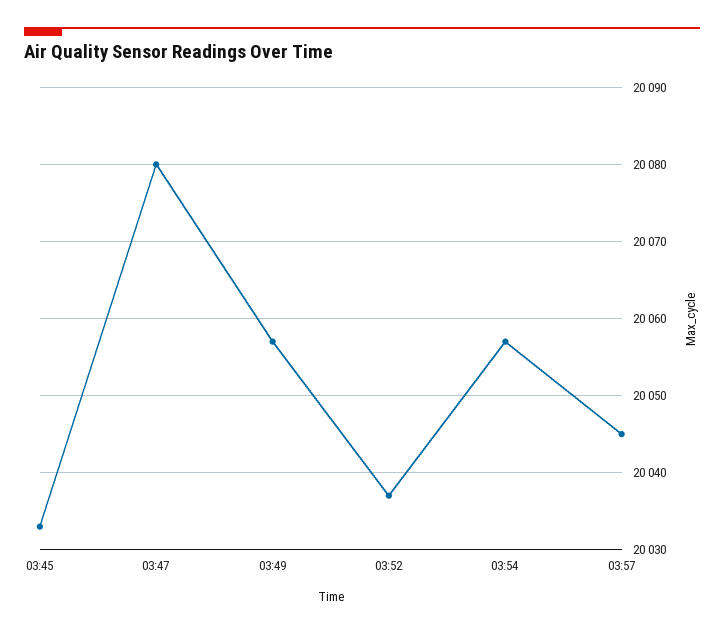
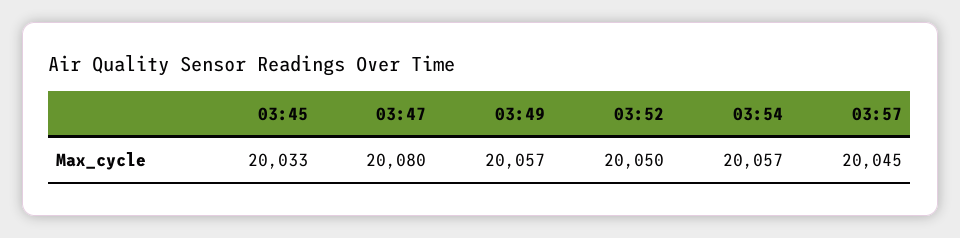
  {
    "03:45": 20033,
    "03:47": 20080,
    "03:49": 20057,
-   "03:52": 20037,
+   "03:52": 20050,
    "03:54": 20057,
    "03:57": 20045
  }

